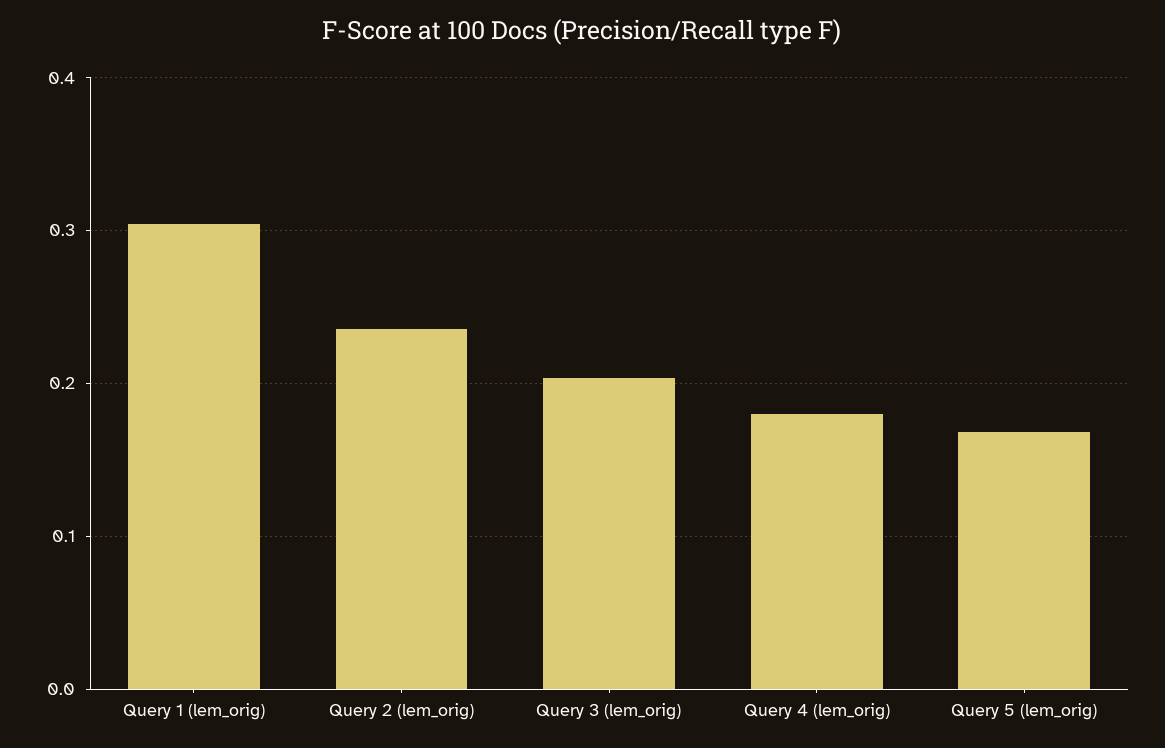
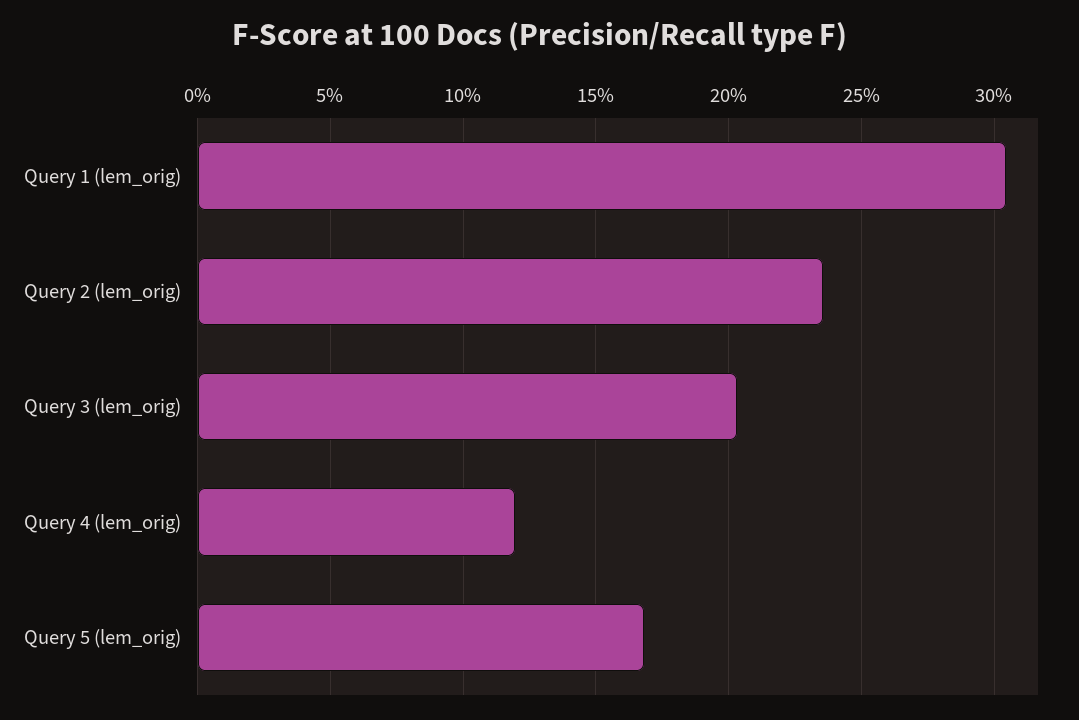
  {
    "Query 1 (lem_orig)": 0.305,
    "Query 2 (lem_orig)": 0.235,
    "Query 3 (lem_orig)": 0.205,
-   "Query 4 (lem_orig)": 0.18,
+   "Query 4 (lem_orig)": 0.12,
    "Query 5 (lem_orig)": 0.17
  }

